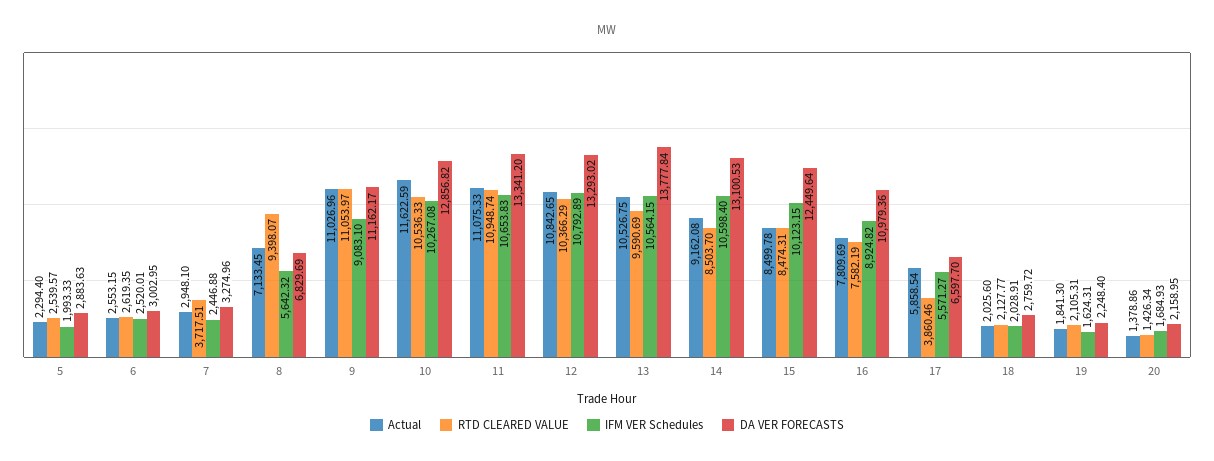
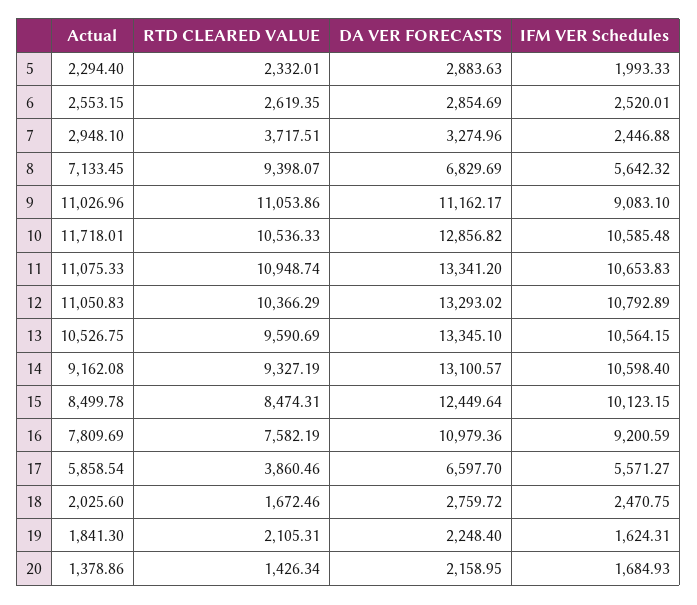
  {
    "Actual": {
      "5": 2294.4,
      "6": 2553.15,
      "7": 2948.1,
      "8": 7133.45,
      "9": 11026.96,
-     "10": 11622.59,
+     "10": 11718.01,
      "11": 11075.33,
-     "12": 10842.65,
+     "12": 11050.83,
      "13": 10526.75,
      "14": 9162.08,
      "15": 8499.78,
      "16": 7809.69,
      "17": 5858.54,
      "18": 2025.6,
      "19": 1841.3,
      "20": 1378.86
    },
    "RTD CLEARED VALUE": {
-     "5": 2539.57,
+     "5": 2332.01,
      "6": 2619.35,
      "7": 3717.51,
      "8": 9398.07,
-     "9": 11053.97,
+     "9": 11053.86,
      "10": 10536.33,
      "11": 10948.74,
      "12": 10366.29,
      "13": 9590.69,
-     "14": 8503.7,
+     "14": 9327.19,
      "15": 8474.31,
      "16": 7582.19,
      "17": 3860.46,
-     "18": 2127.77,
+     "18": 1672.46,
      "19": 2105.31,
      "20": 1426.34
    },
    "IFM VER Schedules": {
      "5": 1993.33,
      "6": 2520.01,
      "7": 2446.88,
      "8": 5642.32,
      "9": 9083.1,
-     "10": 10267.08,
+     "10": 10585.48,
      "11": 10653.83,
      "12": 10792.89,
      "13": 10564.15,
      "14": 10598.4,
      "15": 10123.15,
-     "16": 8924.82,
+     "16": 9200.59,
      "17": 5571.27,
-     "18": 2028.91,
+     "18": 2470.75,
      "19": 1624.31,
      "20": 1684.93
    },
    "DA VER FORECASTS": {
      "5": 2883.63,
-     "6": 3002.95,
+     "6": 2854.69,
      "7": 3274.96,
      "8": 6829.69,
      "9": 11162.17,
      "10": 12856.82,
      "11": 13341.2,
      "12": 13293.02,
-     "13": 13777.84,
+     "13": 13345.1,
-     "14": 13100.53,
+     "14": 13100.57,
      "15": 12449.64,
      "16": 10979.36,
      "17": 6597.7,
      "18": 2759.72,
      "19": 2248.4,
      "20": 2158.95
    }
  }

